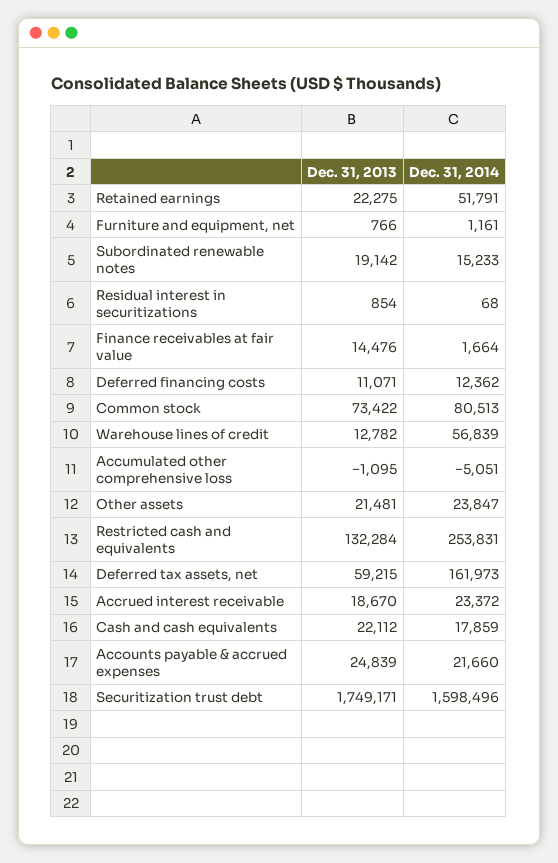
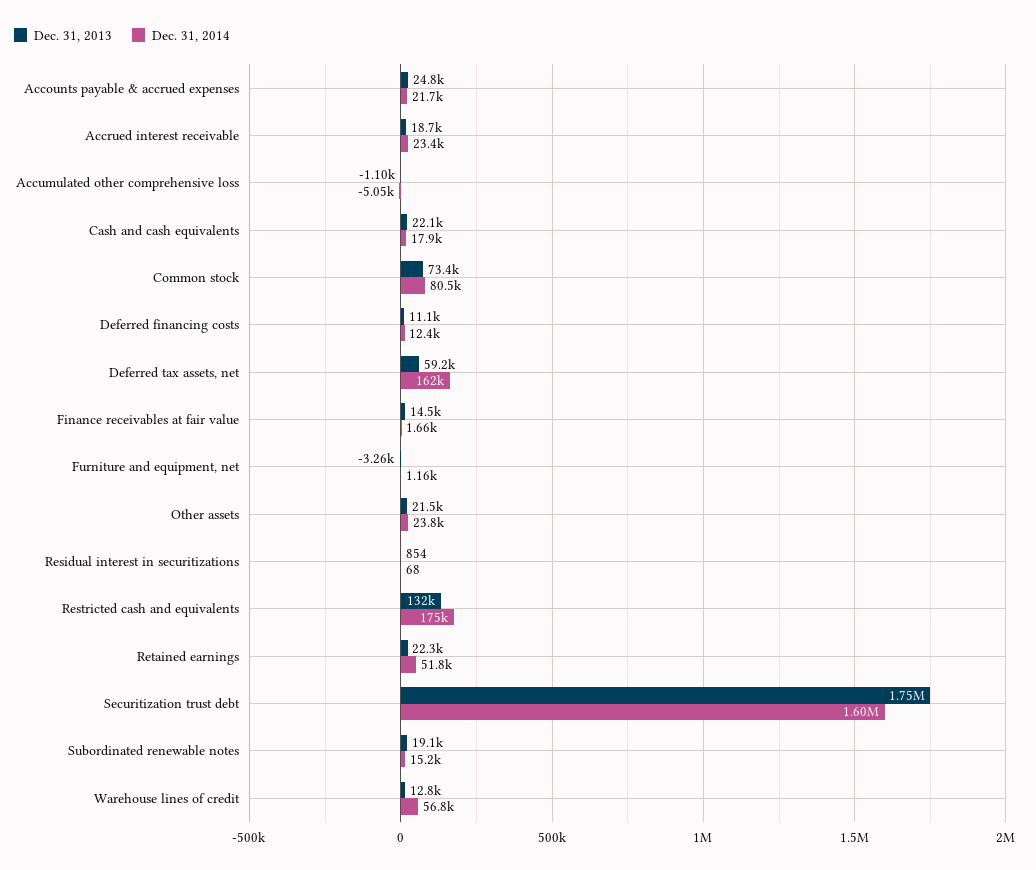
  {
    "Dec. 31, 2013": {
      "Retained earnings": 22275,
-     "Furniture and equipment, net": 766,
+     "Furniture and equipment, net": -3260,
      "Subordinated renewable notes": 19142,
      "Residual interest in securitizations": 854,
      "Finance receivables at fair value": 14476,
      "Deferred financing costs": 11071,
      "Common stock": 73422,
      "Warehouse lines of credit": 12782,
      "Accumulated other comprehensive loss": -1095,
      "Other assets": 21481,
      "Restricted cash and equivalents": 132284,
      "Deferred tax assets, net": 59215,
      "Accrued interest receivable": 18670,
      "Cash and cash equivalents": 22112,
      "Accounts payable & accrued expenses": 24839,
      "Securitization trust debt": 1749171
    },
    "Dec. 31, 2014": {
      "Retained earnings": 51791,
      "Furniture and equipment, net": 1161,
      "Subordinated renewable notes": 15233,
      "Residual interest in securitizations": 68,
      "Finance receivables at fair value": 1664,
      "Deferred financing costs": 12362,
      "Common stock": 80513,
      "Warehouse lines of credit": 56839,
      "Accumulated other comprehensive loss": -5051,
      "Other assets": 23847,
-     "Restricted cash and equivalents": 253831,
+     "Restricted cash and equivalents": 175000,
      "Deferred tax assets, net": 161973,
      "Accrued interest receivable": 23372,
      "Cash and cash equivalents": 17859,
      "Accounts payable & accrued expenses": 21660,
      "Securitization trust debt": 1598496
    }
  }

